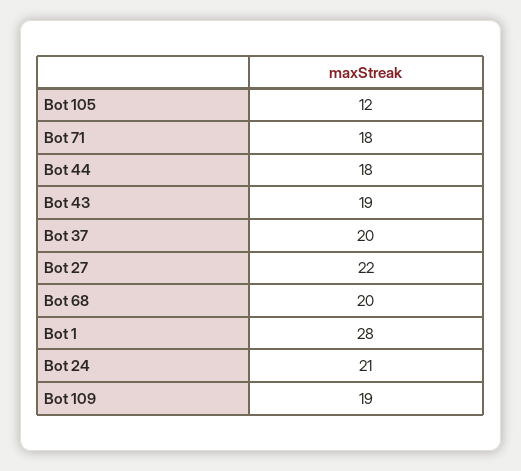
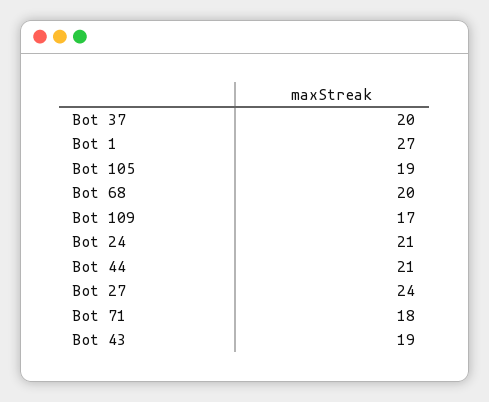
  {
-   "Bot 105": 12,
+   "Bot 105": 19,
    "Bot 71": 18,
-   "Bot 44": 18,
+   "Bot 44": 21,
    "Bot 43": 19,
    "Bot 37": 20,
-   "Bot 27": 22,
+   "Bot 27": 24,
    "Bot 68": 20,
-   "Bot 1": 28,
+   "Bot 1": 27,
    "Bot 24": 21,
-   "Bot 109": 19
+   "Bot 109": 17
  }

